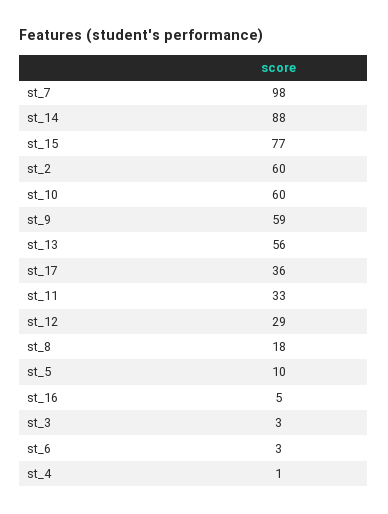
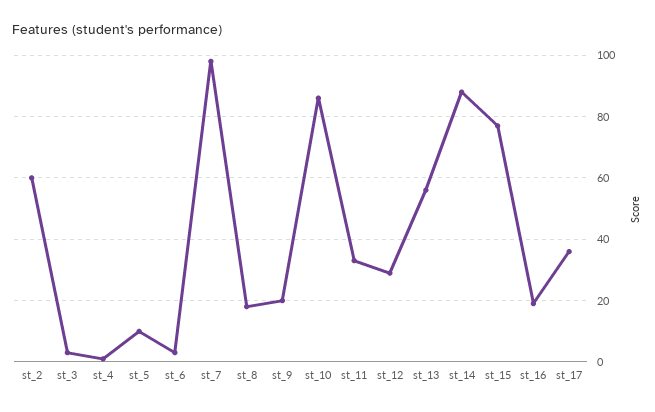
  {
    "st_7": 98,
    "st_14": 88,
    "st_15": 77,
    "st_2": 60,
-   "st_10": 60,
+   "st_10": 85,
-   "st_9": 59,
+   "st_9": 20,
    "st_13": 56,
    "st_17": 36,
    "st_11": 33,
    "st_12": 29,
    "st_8": 18,
    "st_5": 10,
-   "st_16": 5,
+   "st_16": 20,
    "st_3": 3,
    "st_6": 3,
    "st_4": 1
  }

